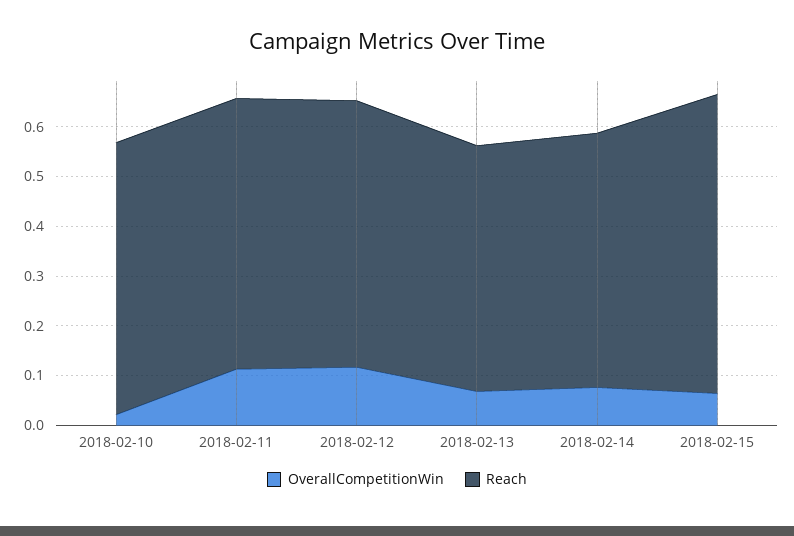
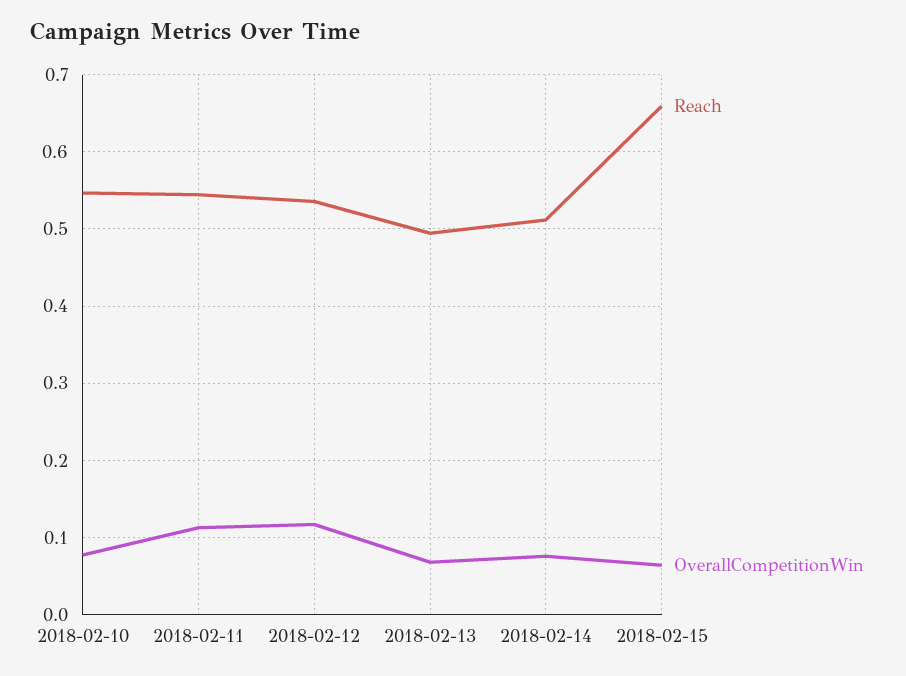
  {
    "OverallCompetitionWin": {
-     "2018-02-10": 0.02,
+     "2018-02-10": 0.08,
      "2018-02-11": 0.11,
      "2018-02-12": 0.12,
      "2018-02-13": 0.07,
      "2018-02-14": 0.08,
      "2018-02-15": 0.06
    },
    "Reach": {
      "2018-02-10": 0.55,
      "2018-02-11": 0.54,
      "2018-02-12": 0.54,
      "2018-02-13": 0.49,
      "2018-02-14": 0.51,
-     "2018-02-15": 0.6
+     "2018-02-15": 0.66
    }
  }

